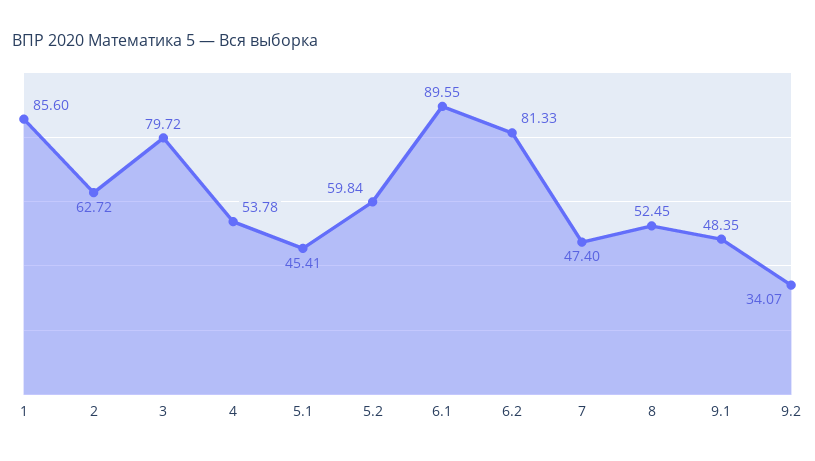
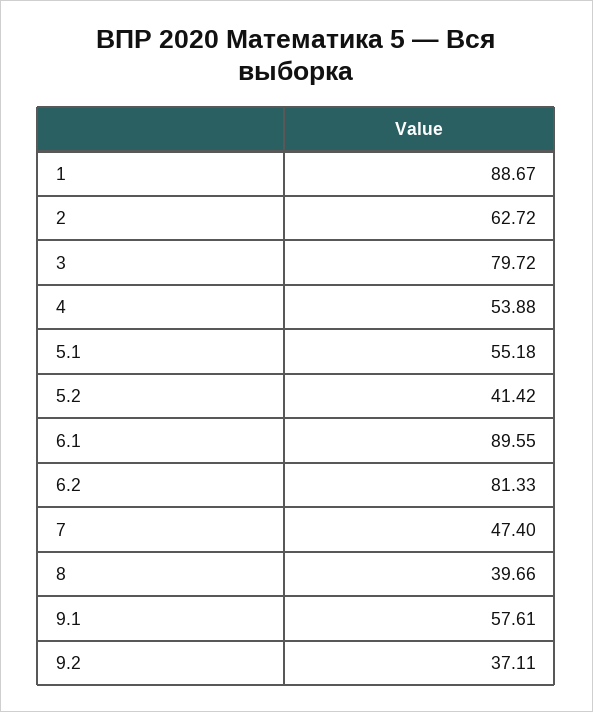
  {
-   "1": 85.6,
+   "1": 88.67,
    "2": 62.72,
    "3": 79.72,
-   "4": 53.78,
+   "4": 53.88,
-   "5.1": 45.41,
+   "5.1": 55.18,
-   "5.2": 59.84,
+   "5.2": 41.42,
    "6.1": 89.55,
    "6.2": 81.33,
    "7": 47.4,
-   "8": 52.45,
+   "8": 39.66,
-   "9.1": 48.35,
+   "9.1": 57.61,
-   "9.2": 34.07
+   "9.2": 37.11
  }

